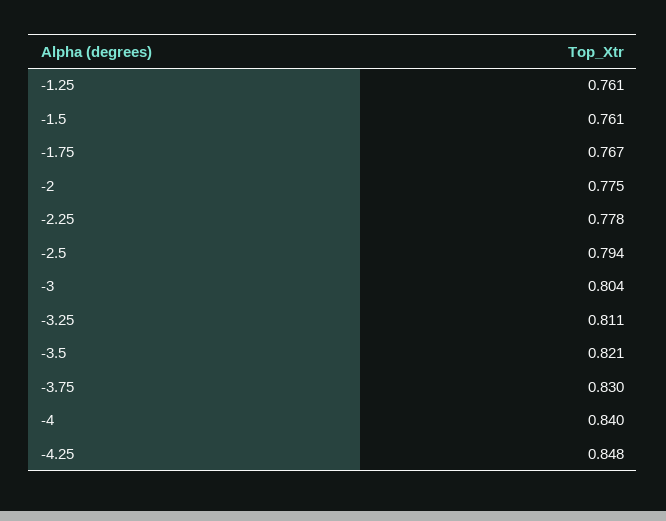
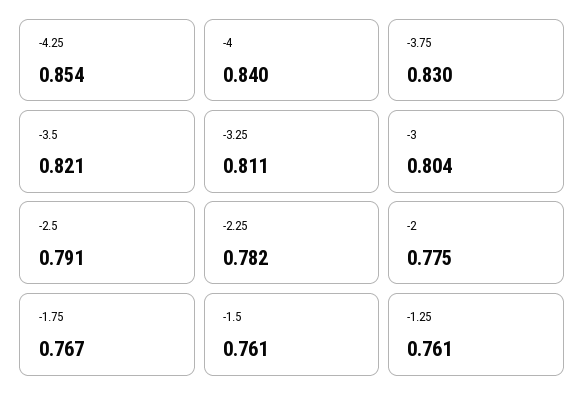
  {
    "-1.25": 0.761,
    "-1.5": 0.761,
    "-1.75": 0.767,
    "-2": 0.775,
-   "-2.25": 0.778,
+   "-2.25": 0.782,
-   "-2.5": 0.794,
+   "-2.5": 0.791,
    "-3": 0.804,
    "-3.25": 0.811,
    "-3.5": 0.821,
    "-3.75": 0.83,
    "-4": 0.84,
-   "-4.25": 0.848
+   "-4.25": 0.854
  }

